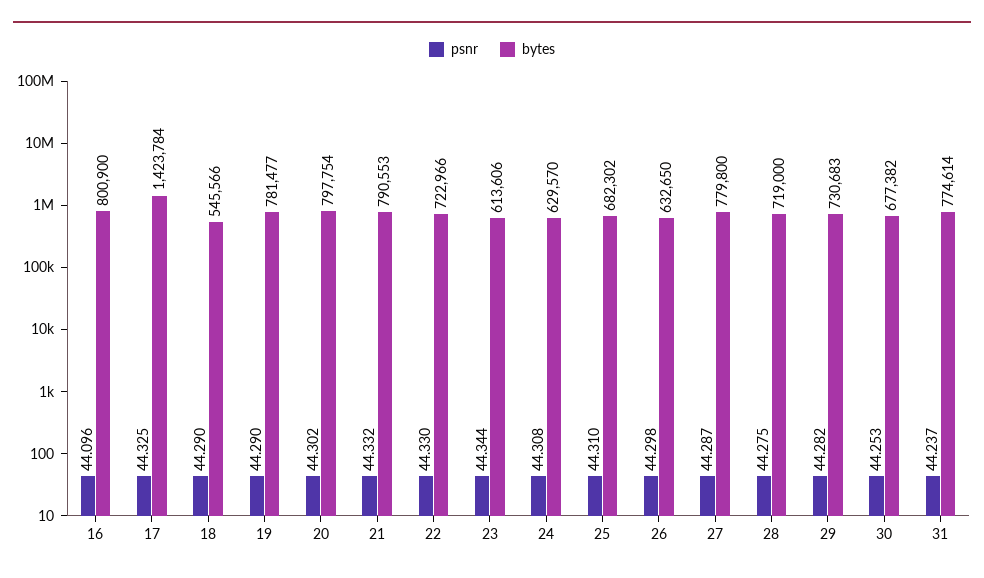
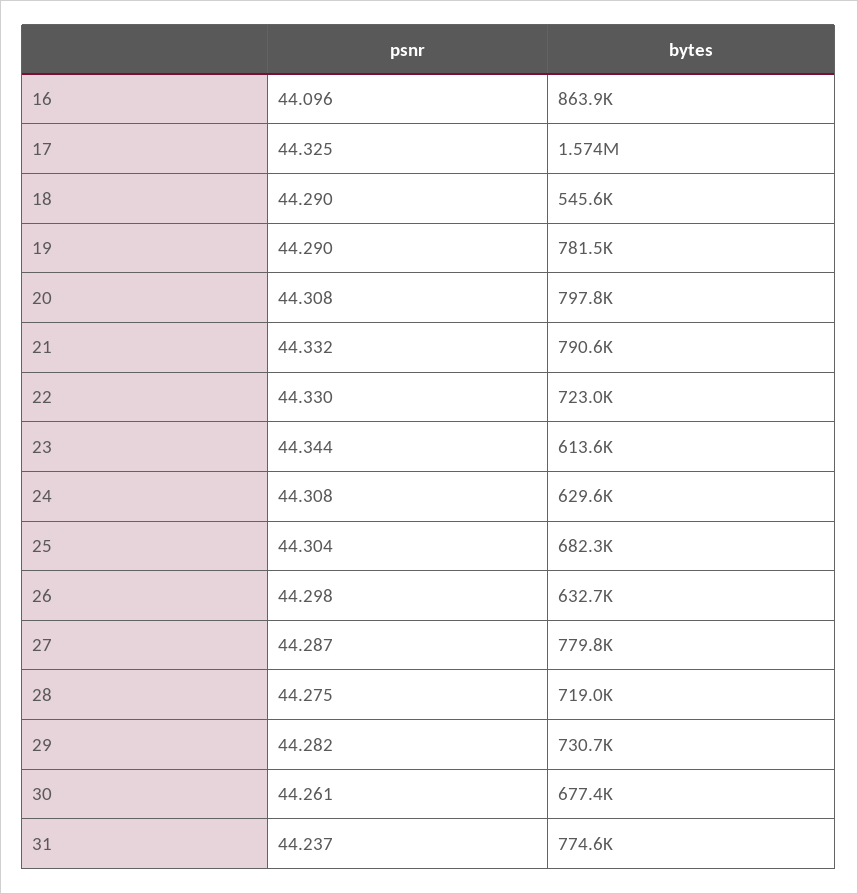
  {
    "psnr": {
      "16": 44.096,
      "17": 44.325,
      "18": 44.29,
      "19": 44.29,
-     "20": 44.302,
+     "20": 44.308,
      "21": 44.332,
      "22": 44.33,
      "23": 44.344,
      "24": 44.308,
-     "25": 44.31,
+     "25": 44.304,
      "26": 44.298,
      "27": 44.287,
      "28": 44.275,
      "29": 44.282,
-     "30": 44.253,
+     "30": 44.261,
      "31": 44.237
    },
    "bytes": {
-     "16": 800900,
+     "16": 863900,
-     "17": 1423784,
+     "17": 1574000,
      "18": 545566,
      "19": 781477,
      "20": 797754,
      "21": 790553,
      "22": 722966,
      "23": 613606,
      "24": 629570,
      "25": 682302,
      "26": 632650,
      "27": 779800,
      "28": 719000,
      "29": 730683,
      "30": 677382,
      "31": 774614
    }
  }

